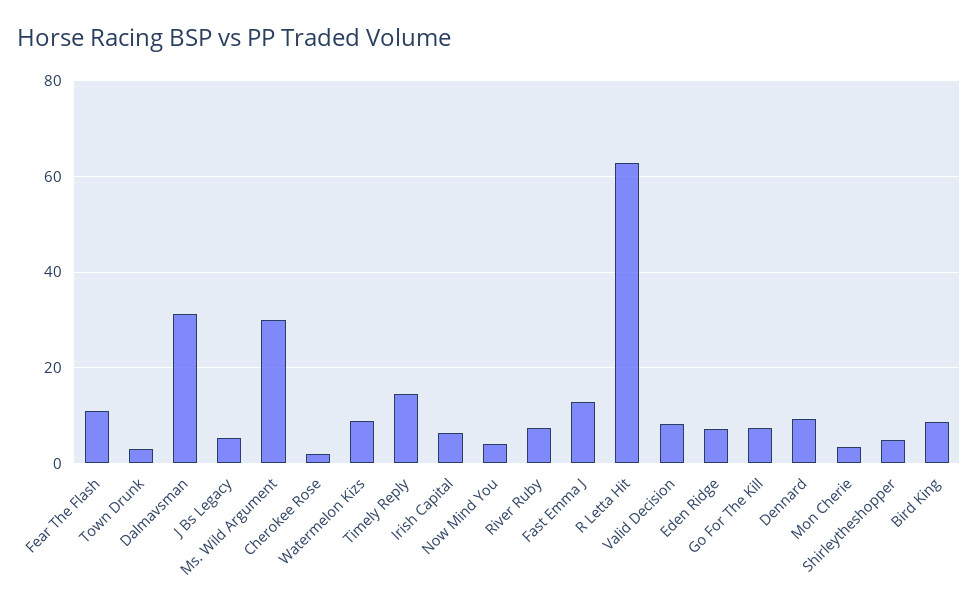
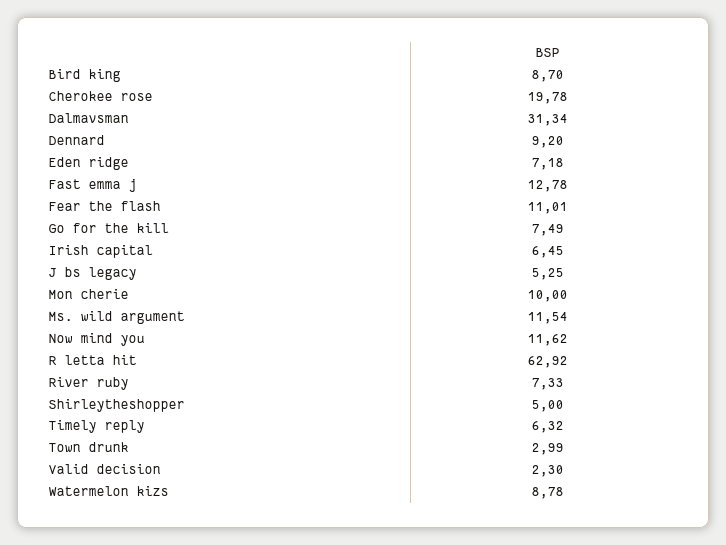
  {
    "Fear The Flash": 11.01,
    "Town Drunk": 2.99,
    "Dalmavsman": 31.34,
    "J Bs Legacy": 5.25,
-   "Ms. Wild Argument": 30,
+   "Ms. Wild Argument": 11.54,
-   "Cherokee Rose": 2,
+   "Cherokee Rose": 19.78,
    "Watermelon Kizs": 8.78,
-   "Timely Reply": 14,
+   "Timely Reply": 6.32,
    "Irish Capital": 6.45,
-   "Now Mind You": 4,
+   "Now Mind You": 11.62,
    "River Ruby": 7.33,
    "Fast Emma J": 12.78,
    "R Letta Hit": 62.92,
-   "Valid Decision": 8,
+   "Valid Decision": 2.3,
    "Eden Ridge": 7.18,
    "Go For The Kill": 7.49,
    "Dennard": 9.2,
-   "Mon Cherie": 4,
+   "Mon Cherie": 10,
    "Shirleytheshopper": 5,
    "Bird King": 8.7
  }

